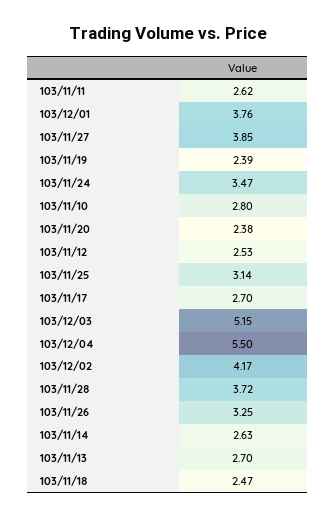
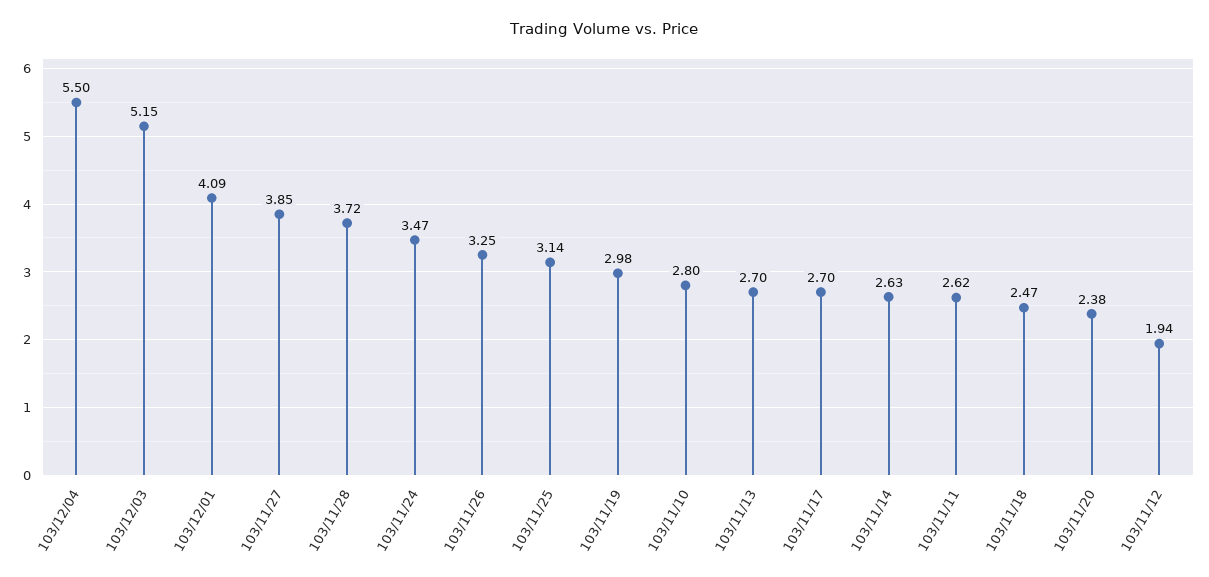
  {
    "103/11/11": 2.62,
-   "103/12/01": 3.76,
+   "103/12/01": 4.09,
    "103/11/27": 3.85,
-   "103/11/19": 2.39,
+   "103/11/19": 2.98,
    "103/11/24": 3.47,
    "103/11/10": 2.8,
    "103/11/20": 2.38,
-   "103/11/12": 2.53,
+   "103/11/12": 1.94,
    "103/11/25": 3.14,
    "103/11/17": 2.7,
    "103/12/03": 5.15,
    "103/12/04": 5.5,
-   "103/12/02": 4.17,
    "103/11/28": 3.72,
    "103/11/26": 3.25,
    "103/11/14": 2.63,
    "103/11/13": 2.7,
    "103/11/18": 2.47
  }

